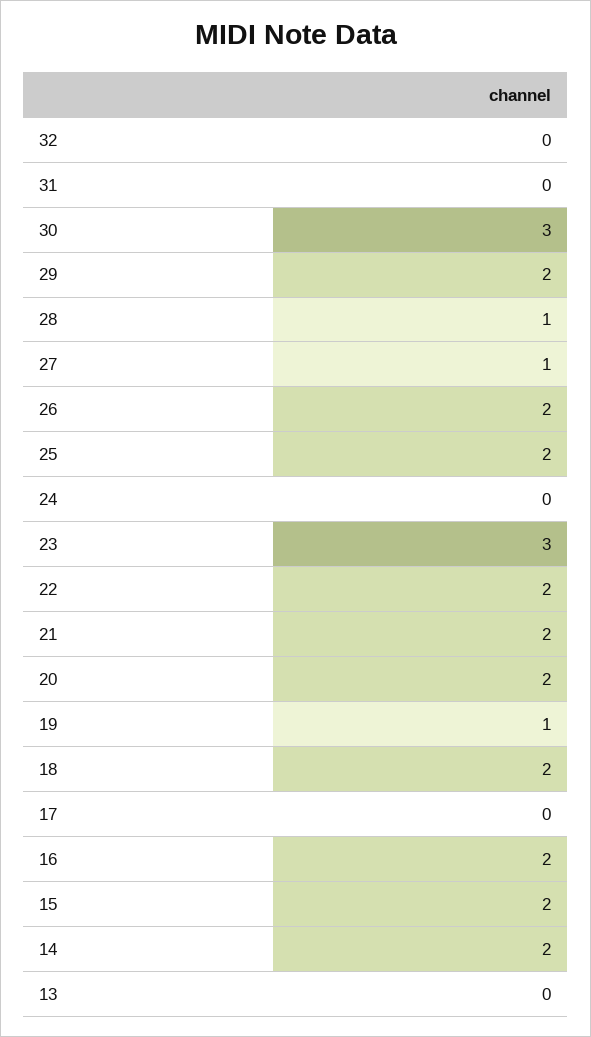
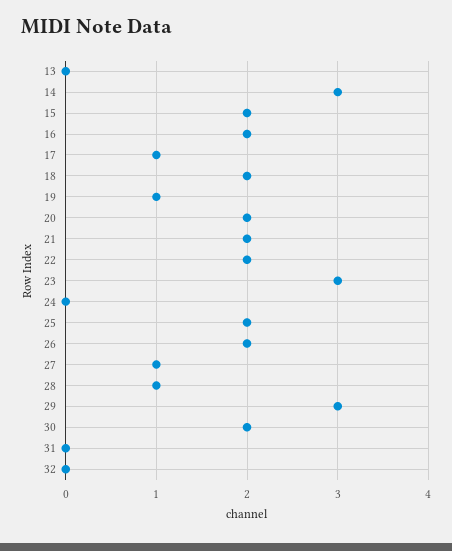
  {
    "32": 0,
    "31": 0,
-   "30": 3,
+   "30": 2,
-   "29": 2,
+   "29": 3,
    "28": 1,
    "27": 1,
    "26": 2,
    "25": 2,
    "24": 0,
    "23": 3,
    "22": 2,
    "21": 2,
    "20": 2,
    "19": 1,
    "18": 2,
-   "17": 0,
+   "17": 1,
    "16": 2,
    "15": 2,
-   "14": 2,
+   "14": 3,
    "13": 0
  }

